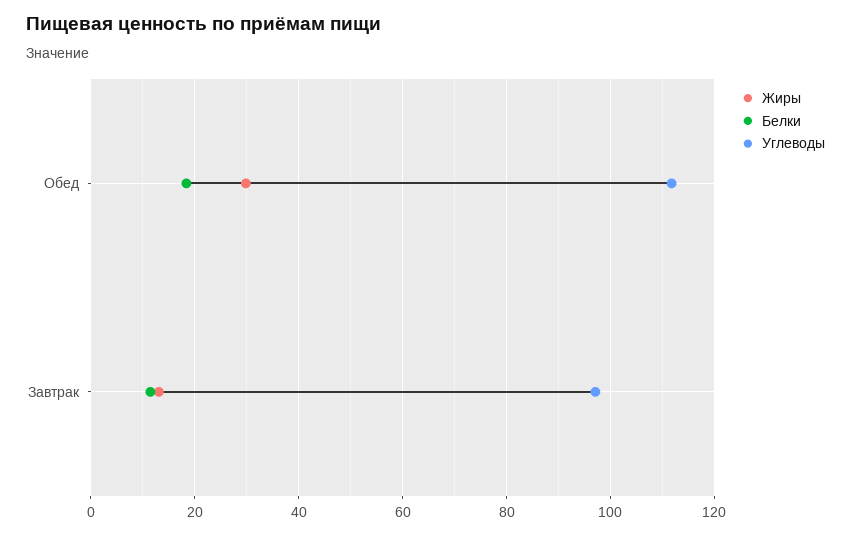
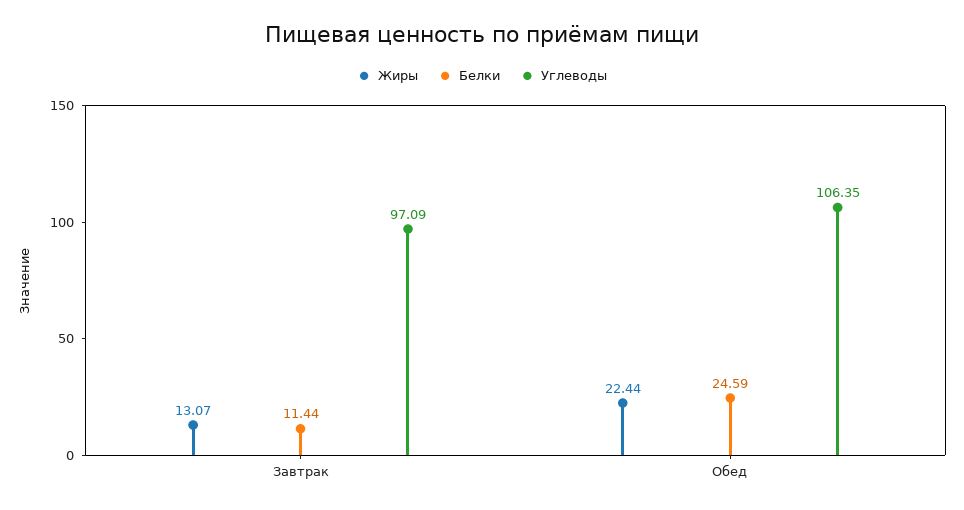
  {
    "Жиры": {
-     "Обед": 30,
+     "Обед": 22.44,
      "Завтрак": 13.07
    },
    "Белки": {
-     "Обед": 18,
+     "Обед": 24.59,
      "Завтрак": 11.44
    },
    "Углеводы": {
-     "Обед": 112,
+     "Обед": 106.35,
      "Завтрак": 97.09
    }
  }

